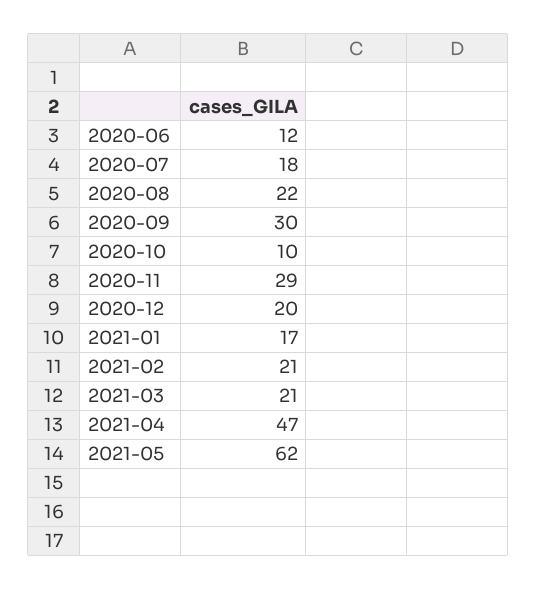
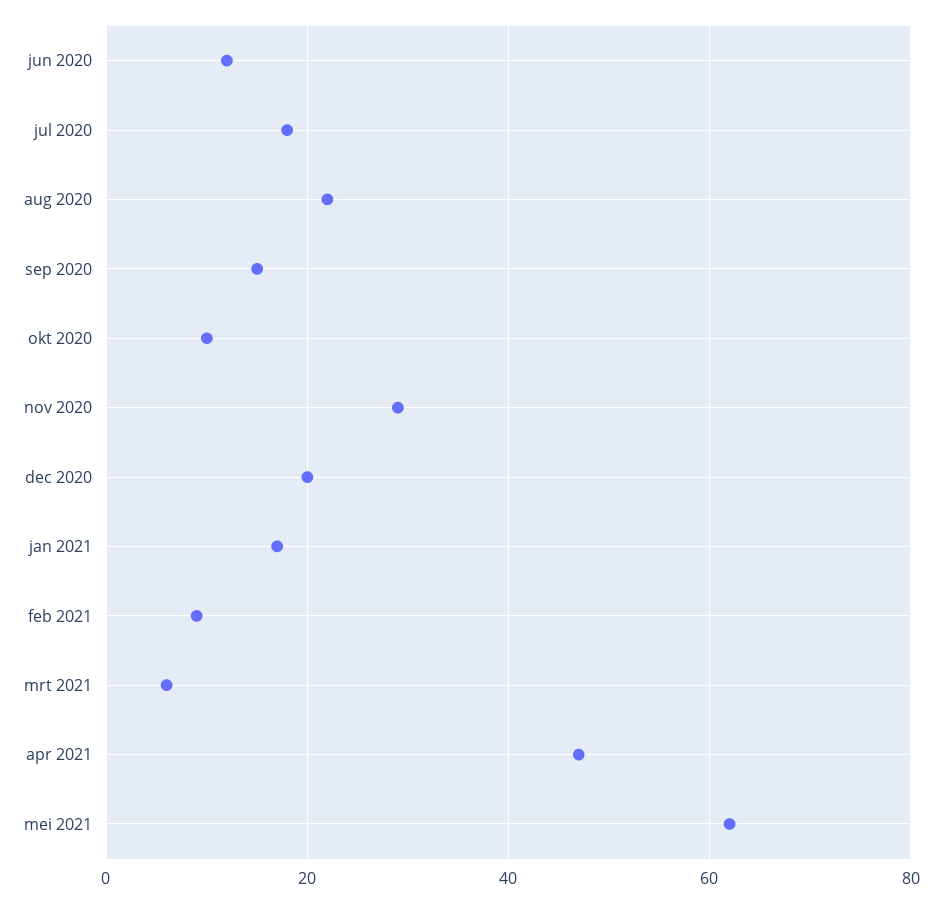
  {
    "2020-06": 12,
    "2020-07": 18,
    "2020-08": 22,
-   "2020-09": 30,
+   "2020-09": 15,
    "2020-10": 10,
    "2020-11": 29,
    "2020-12": 20,
    "2021-01": 17,
-   "2021-02": 21,
+   "2021-02": 10,
-   "2021-03": 21,
+   "2021-03": 5,
    "2021-04": 47,
    "2021-05": 62
  }

